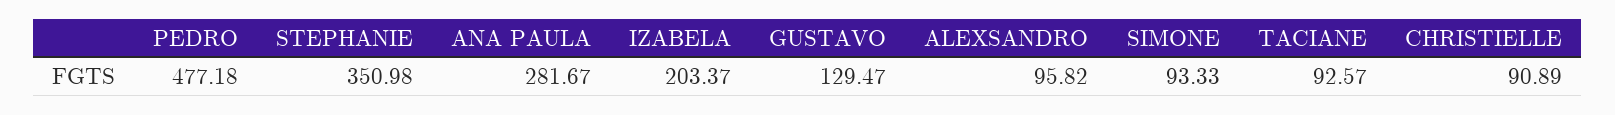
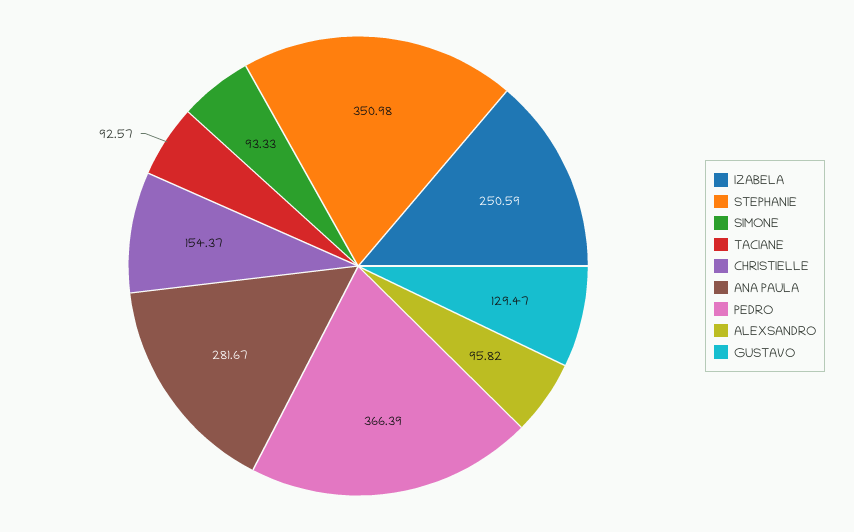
  {
-   "PEDRO": 477.18,
+   "PEDRO": 366.39,
    "STEPHANIE": 350.98,
    "ANA PAULA": 281.67,
-   "IZABELA": 203.37,
+   "IZABELA": 250.59,
    "GUSTAVO": 129.47,
    "ALEXSANDRO": 95.82,
    "SIMONE": 93.33,
    "TACIANE": 92.57,
-   "CHRISTIELLE": 90.89
+   "CHRISTIELLE": 154.37
  }

